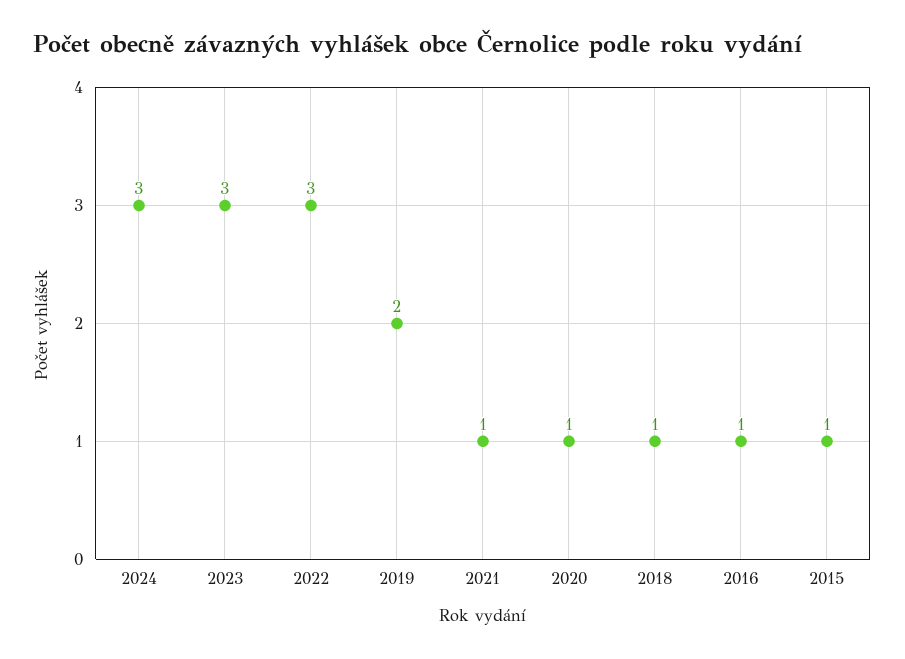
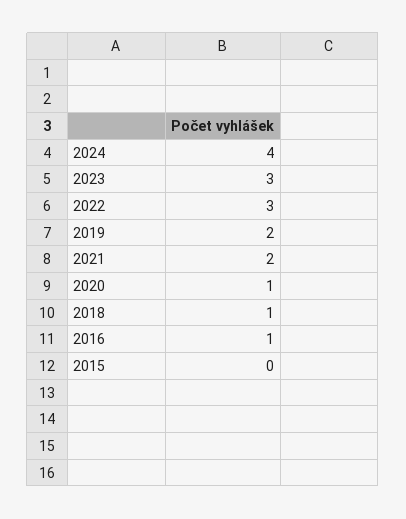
  {
-   "2024": 3,
+   "2024": 4,
    "2023": 3,
    "2022": 3,
    "2019": 2,
-   "2021": 1,
+   "2021": 2,
    "2020": 1,
    "2018": 1,
    "2016": 1,
-   "2015": 1
+   "2015": 0
  }

